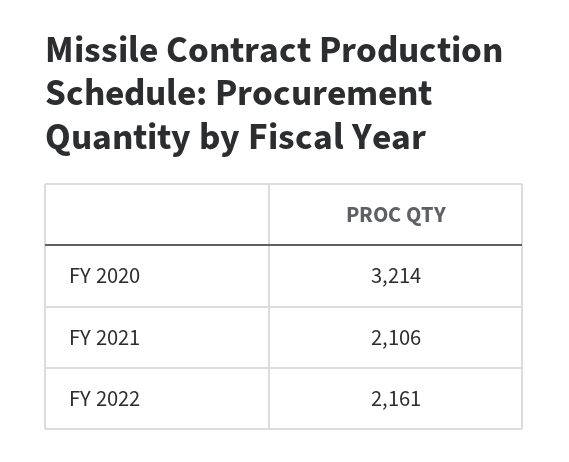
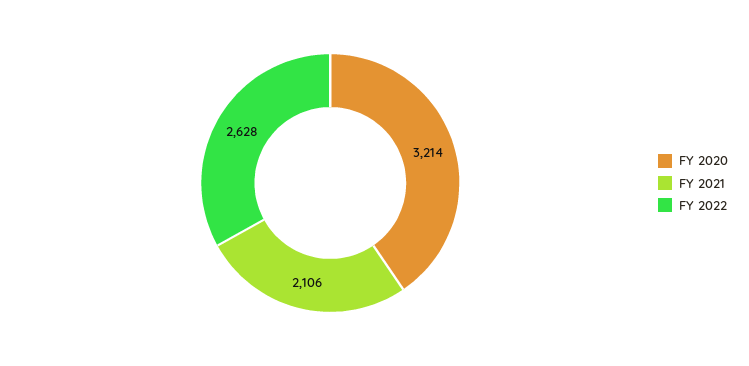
  {
    "FY 2020": 3214,
    "FY 2021": 2106,
-   "FY 2022": 2161
+   "FY 2022": 2628
  }

